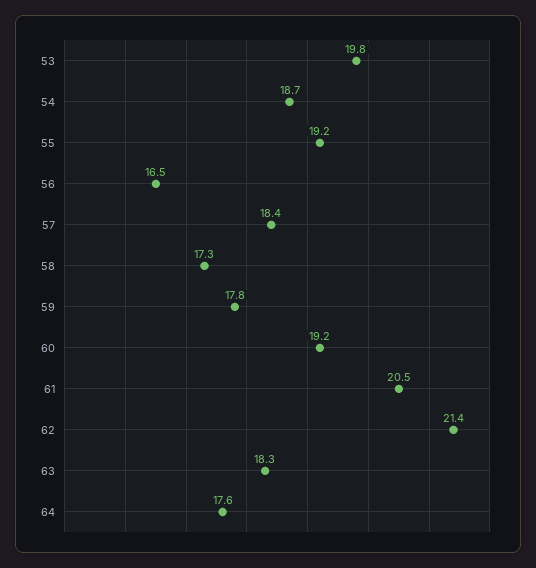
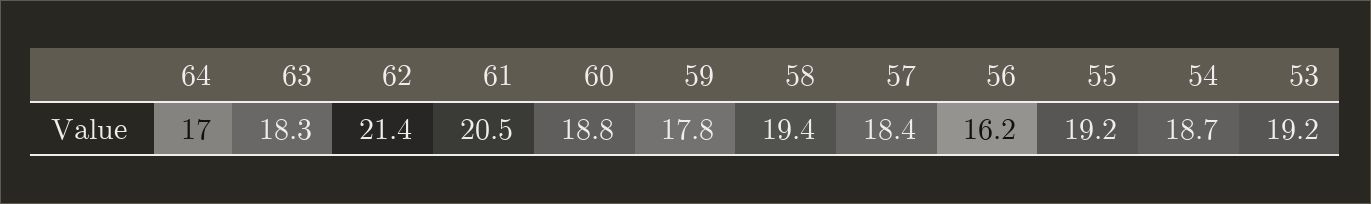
  {
-   "53": 19.8,
+   "53": 19.2,
    "54": 18.7,
    "55": 19.2,
-   "56": 16.5,
+   "56": 16.2,
    "57": 18.4,
-   "58": 17.3,
+   "58": 19.4,
    "59": 17.8,
-   "60": 19.2,
+   "60": 18.8,
    "61": 20.5,
    "62": 21.4,
    "63": 18.3,
-   "64": 17.6
+   "64": 17
  }

